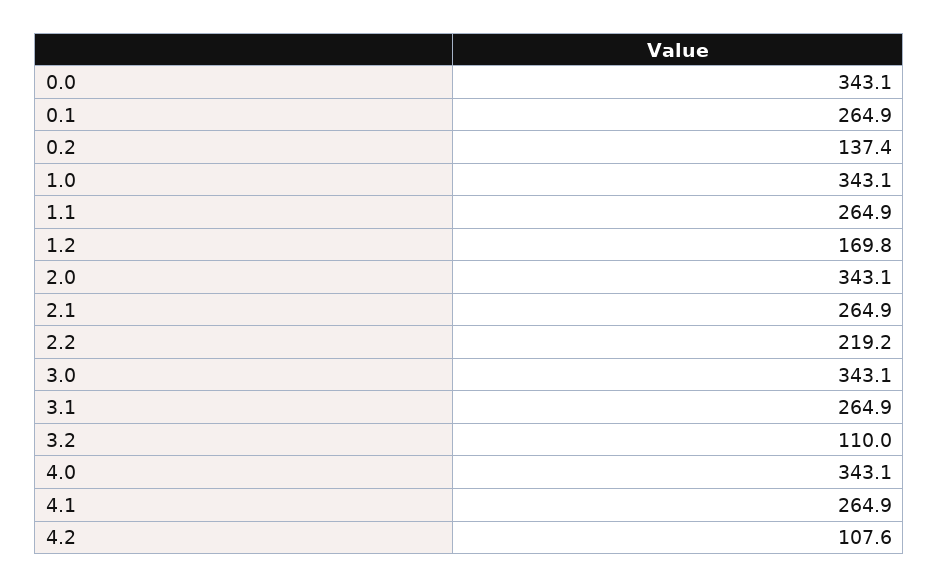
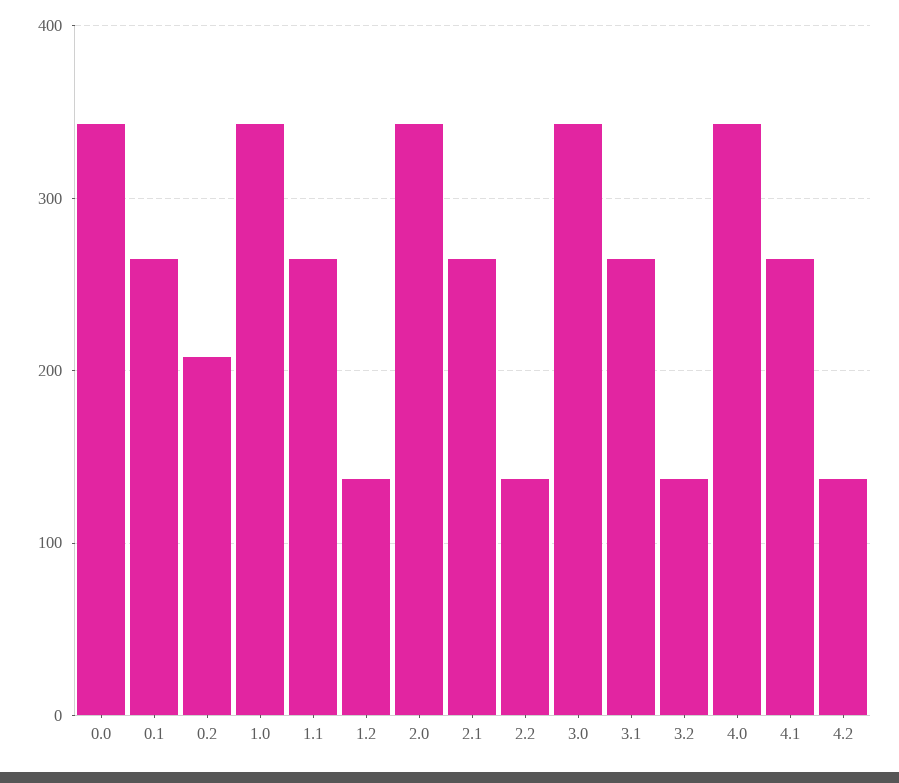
  {
    "0.0": 343.1,
    "0.1": 264.9,
-   "0.2": 137.4,
+   "0.2": 210,
    "1.0": 343.1,
    "1.1": 264.9,
-   "1.2": 169.8,
+   "1.2": 140,
    "2.0": 343.1,
    "2.1": 264.9,
-   "2.2": 219.2,
+   "2.2": 140,
    "3.0": 343.1,
    "3.1": 264.9,
-   "3.2": 110,
+   "3.2": 140,
    "4.0": 343.1,
    "4.1": 264.9,
-   "4.2": 107.6
+   "4.2": 140
  }

